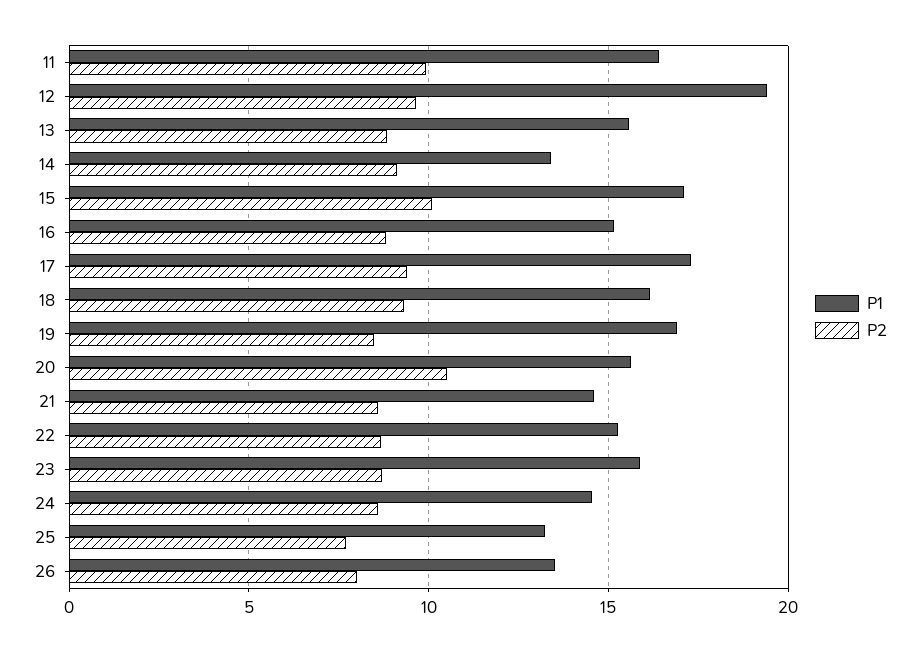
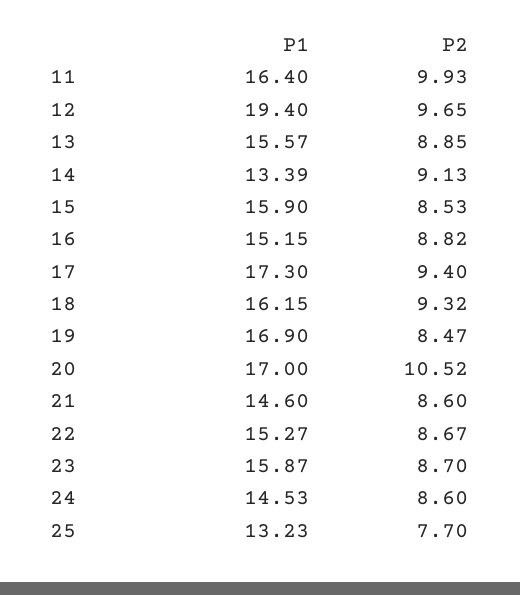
  {
    "P1": {
      "11": 16.4,
      "12": 19.4,
      "13": 15.57,
      "14": 13.39,
-     "15": 17,
+     "15": 15.9,
      "16": 15.15,
      "17": 17.3,
      "18": 16.15,
      "19": 16.9,
-     "20": 15.5,
+     "20": 17,
      "21": 14.6,
      "22": 15.27,
      "23": 15.87,
      "24": 14.53,
-     "25": 13.23,
+     "25": 13.23
-     "26": 13.5
    },
    "P2": {
      "11": 9.93,
      "12": 9.65,
      "13": 8.85,
      "14": 9.13,
-     "15": 10,
+     "15": 8.53,
      "16": 8.82,
      "17": 9.4,
      "18": 9.32,
      "19": 8.47,
      "20": 10.52,
      "21": 8.6,
      "22": 8.67,
      "23": 8.7,
      "24": 8.6,
-     "25": 7.7,
+     "25": 7.7
-     "26": 8
    }
  }

